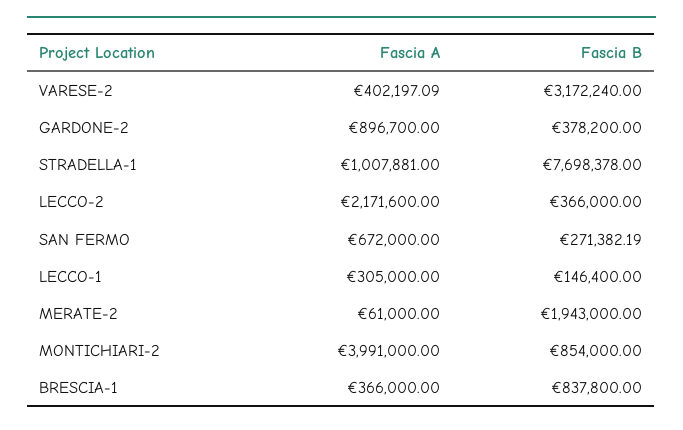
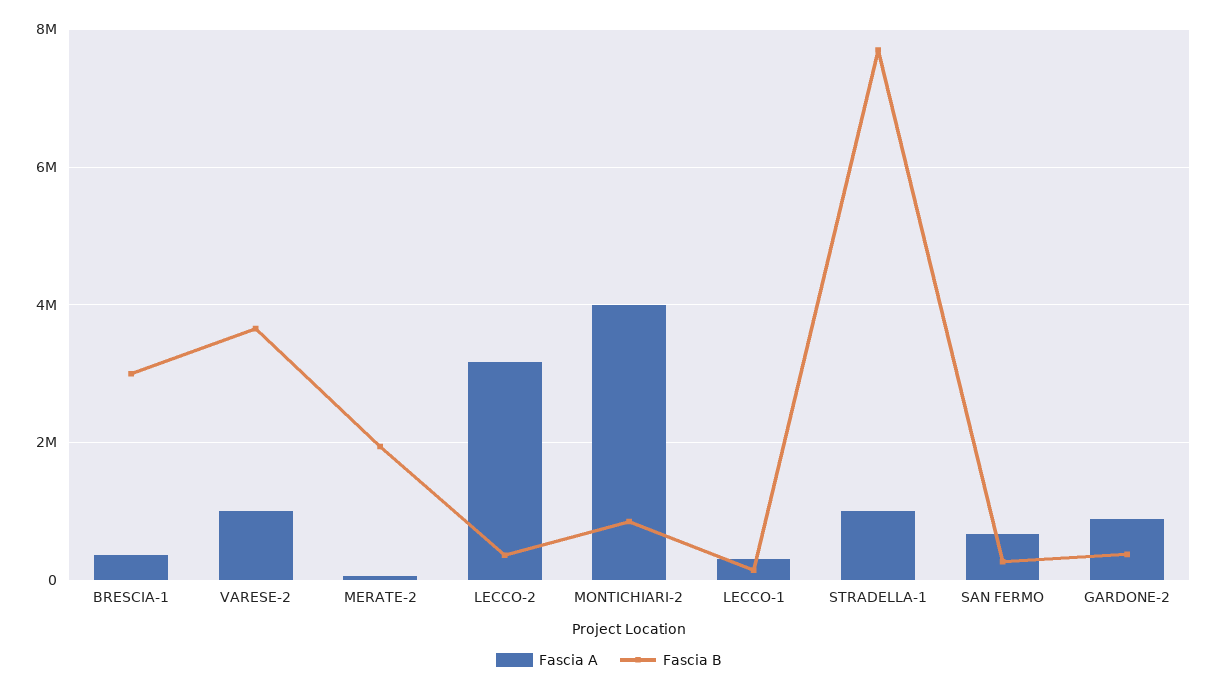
  {
    "Fascia A": {
-     "VARESE-2": 402197.09,
+     "VARESE-2": 1000000,
      "GARDONE-2": 896700,
      "STRADELLA-1": 1007881,
-     "LECCO-2": 2171600,
+     "LECCO-2": 3200000,
      "SAN FERMO": 672000,
      "LECCO-1": 305000,
      "MERATE-2": 61000,
      "MONTICHIARI-2": 3991000,
      "BRESCIA-1": 366000
    },
    "Fascia B": {
-     "VARESE-2": 3172240,
+     "VARESE-2": 3600000,
      "GARDONE-2": 378200,
      "STRADELLA-1": 7698378,
      "LECCO-2": 366000,
      "SAN FERMO": 271382.19,
      "LECCO-1": 146400,
      "MERATE-2": 1943000,
      "MONTICHIARI-2": 854000,
-     "BRESCIA-1": 837800
+     "BRESCIA-1": 3000000
    }
  }

